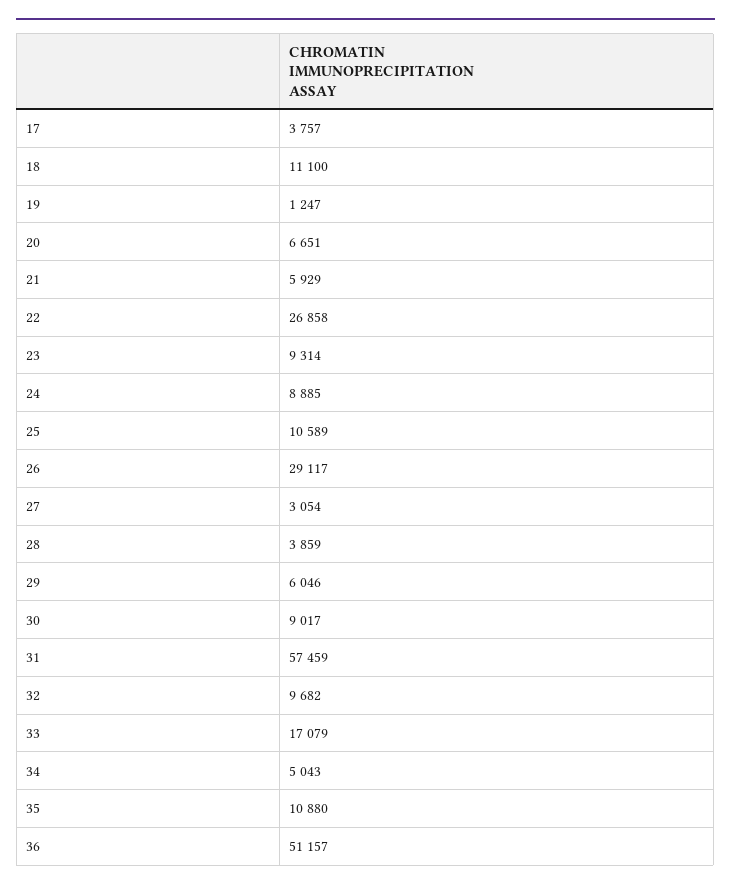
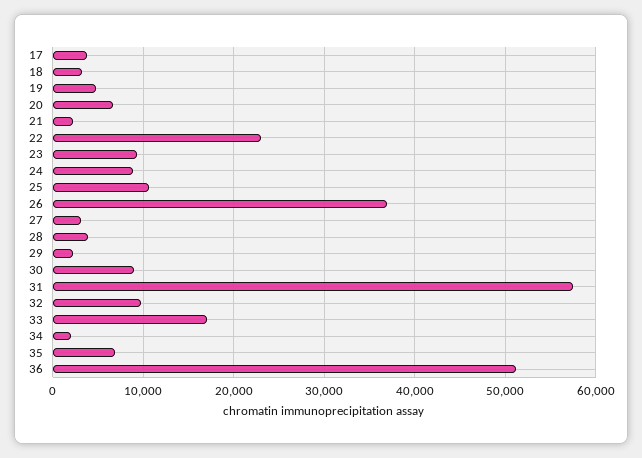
  {
    "17": 3757,
-   "18": 11100,
+   "18": 3000,
-   "19": 1247,
+   "19": 5000,
    "20": 6651,
-   "21": 5929,
+   "21": 2000,
-   "22": 26858,
+   "22": 23000,
    "23": 9314,
    "24": 8885,
    "25": 10589,
-   "26": 29117,
+   "26": 37000,
    "27": 3054,
    "28": 3859,
-   "29": 6046,
+   "29": 2000,
    "30": 9017,
    "31": 57459,
    "32": 9682,
    "33": 17079,
-   "34": 5043,
+   "34": 2000,
-   "35": 10880,
+   "35": 7000,
    "36": 51157
  }

